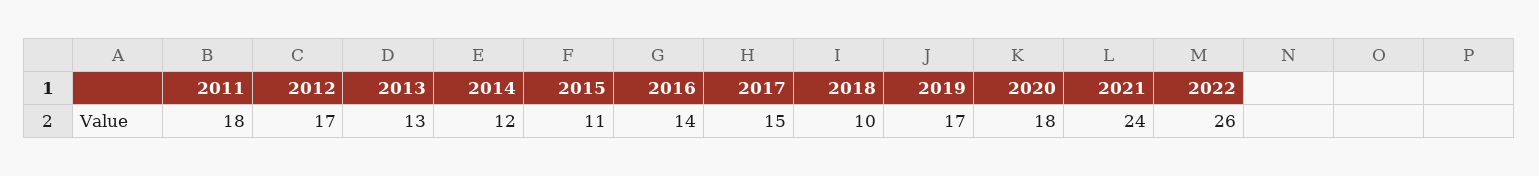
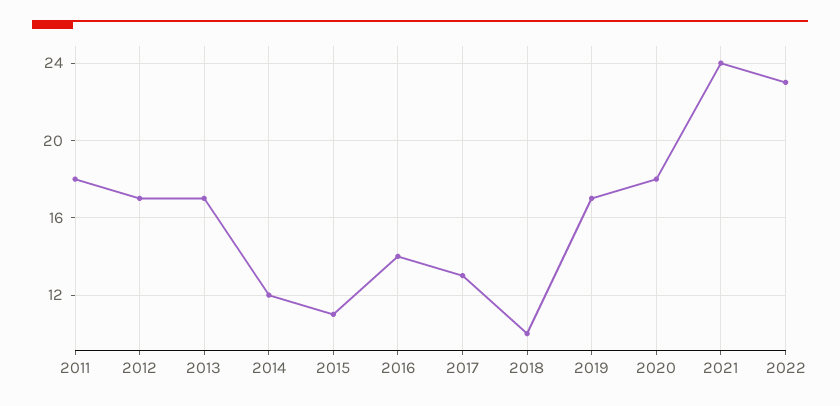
  {
    "2011": 18,
    "2012": 17,
-   "2013": 13,
+   "2013": 17,
    "2014": 12,
    "2015": 11,
    "2016": 14,
-   "2017": 15,
+   "2017": 13,
    "2018": 10,
    "2019": 17,
    "2020": 18,
    "2021": 24,
-   "2022": 26
+   "2022": 23
  }

